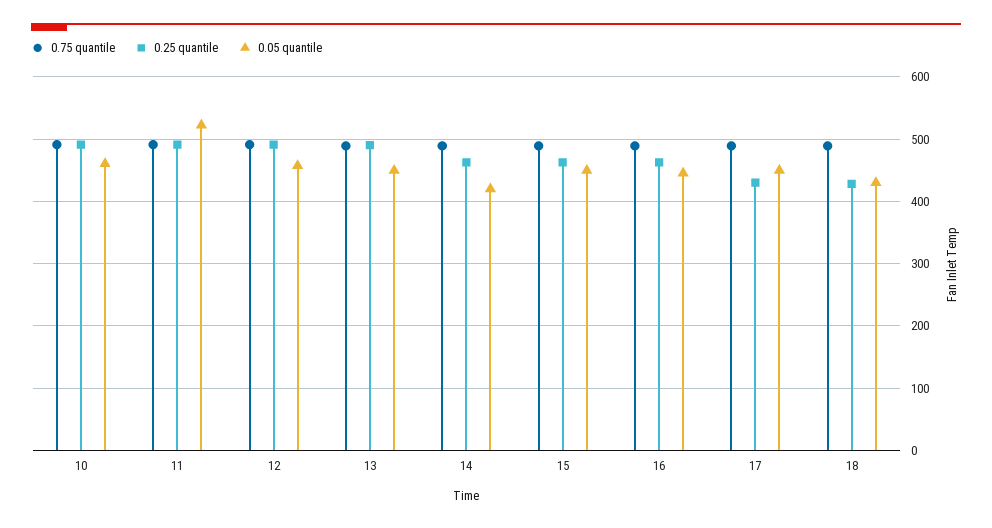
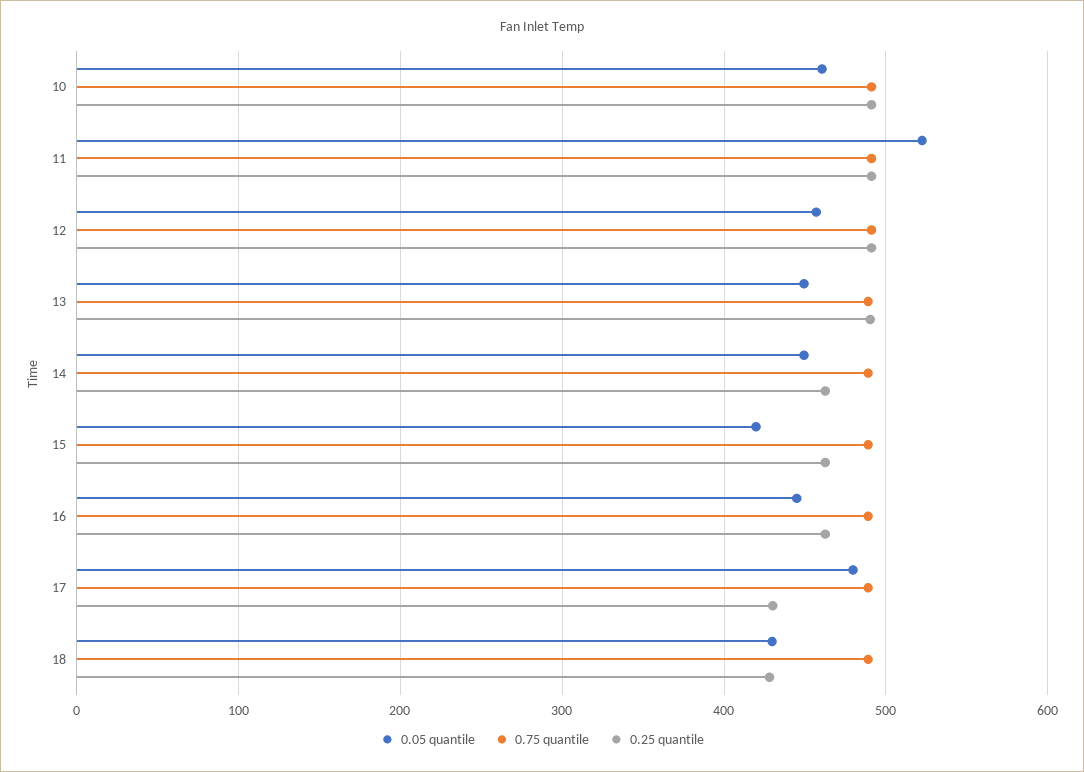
  {
    "0.75 quantile": {
      "10": 490,
      "11": 490,
      "12": 490,
      "13": 490,
      "14": 490,
      "15": 490,
      "16": 490,
      "17": 490,
      "18": 490
    },
    "0.25 quantile": {
      "10": 490,
      "11": 490,
      "12": 490,
      "13": 490,
      "14": 460,
      "15": 460,
      "16": 460,
      "17": 430,
      "18": 430
    },
    "0.05 quantile": {
      "10": 460,
      "11": 520,
      "12": 460,
      "13": 450,
-     "14": 420,
+     "14": 450,
-     "15": 450,
+     "15": 420,
      "16": 450,
-     "17": 450,
+     "17": 480,
      "18": 430
    }
  }

